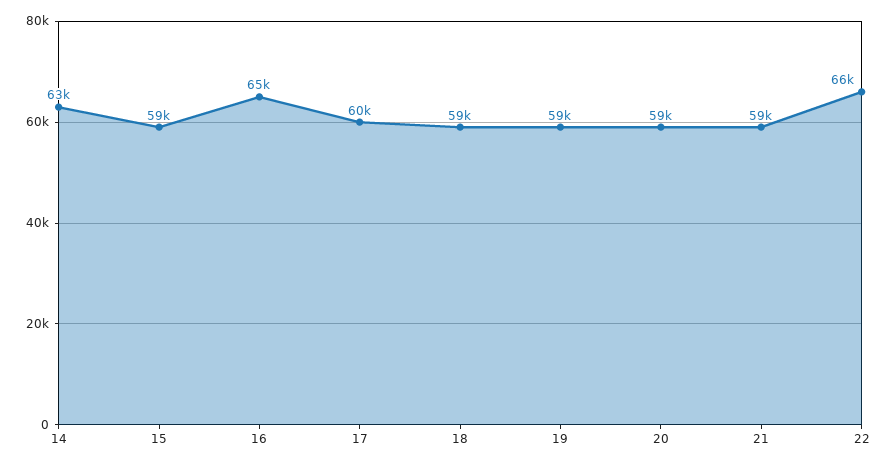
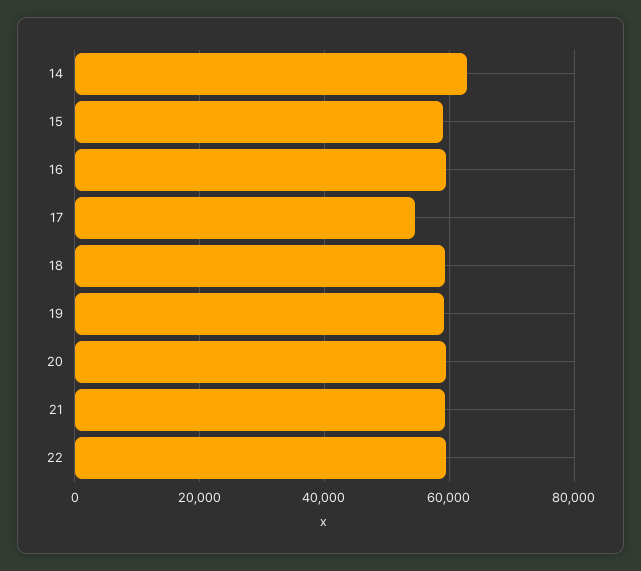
  {
    "14": 63000,
    "15": 59000,
-   "16": 65000,
+   "16": 60000,
-   "17": 60000,
+   "17": 54000,
    "18": 59000,
    "19": 59000,
    "20": 59000,
    "21": 59000,
-   "22": 66000
+   "22": 60000
  }

